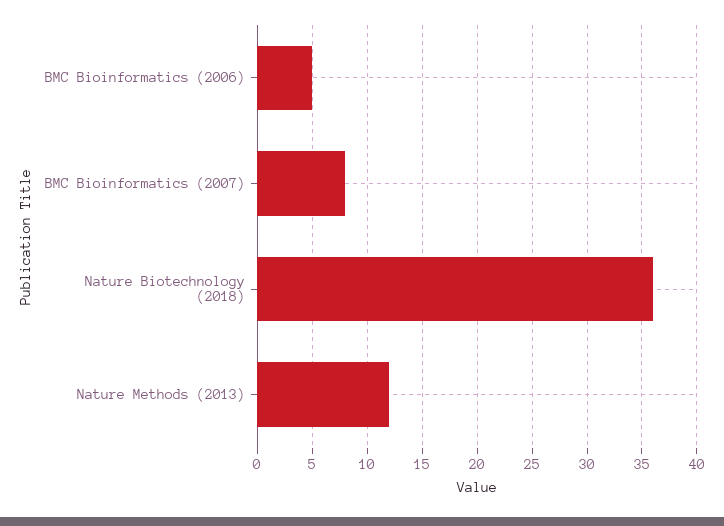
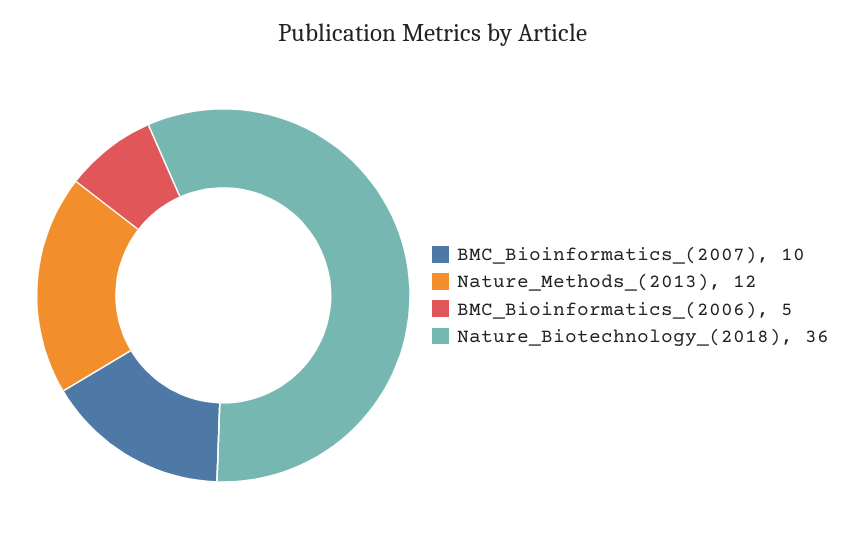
  {
    "BMC Bioinformatics (2006)": 5,
-   "BMC Bioinformatics (2007)": 8,
+   "BMC Bioinformatics (2007)": 10,
    "Nature Biotechnology (2018)": 36,
    "Nature Methods (2013)": 12
  }

